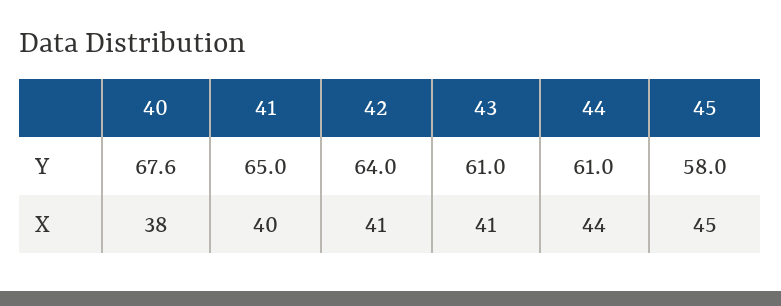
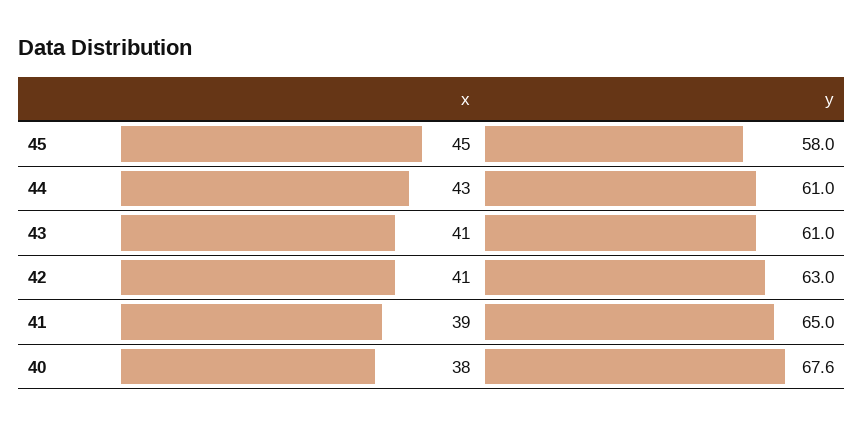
  {
    "40": {
      "Y": 67.6,
      "X": 38
    },
    "41": {
      "Y": 65,
-     "X": 40
+     "X": 39
    },
    "42": {
-     "Y": 64,
+     "Y": 63,
      "X": 41
    },
    "43": {
      "Y": 61,
      "X": 41
    },
    "44": {
      "Y": 61,
-     "X": 44
+     "X": 43
    },
    "45": {
      "Y": 58,
      "X": 45
    }
  }

